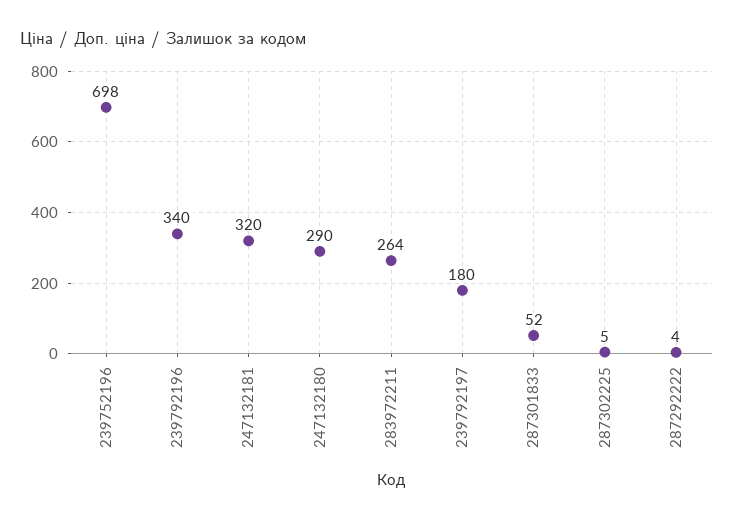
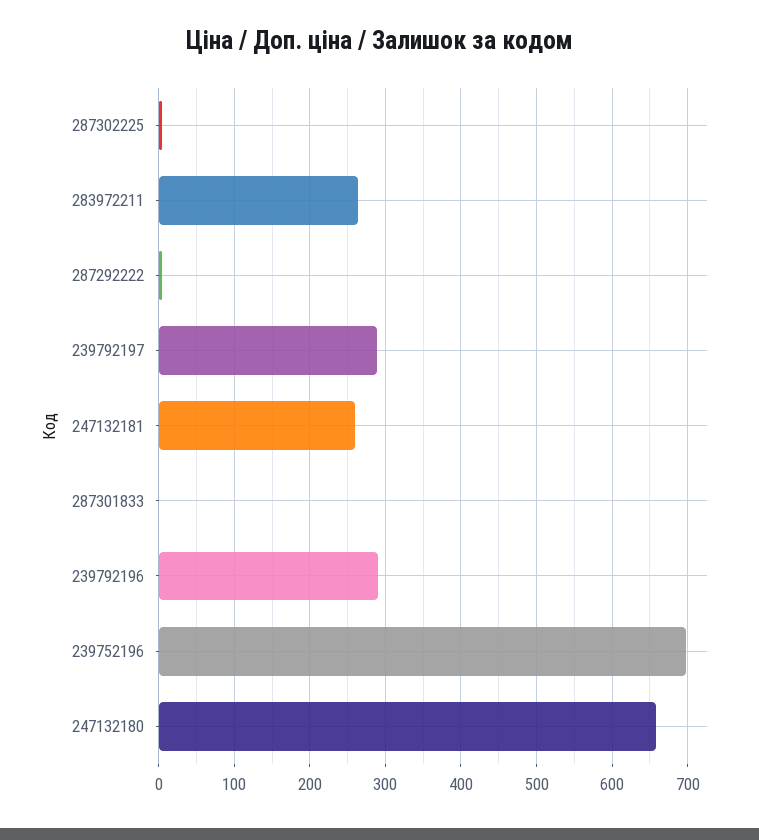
  {
    "239752196": 698,
-   "239792196": 340,
+   "239792196": 290,
-   "247132181": 320,
+   "247132181": 260,
-   "247132180": 290,
+   "247132180": 660,
    "283972211": 264,
-   "239792197": 180,
+   "239792197": 290,
-   "287301833": 52,
+   "287301833": 0,
    "287302225": 5,
    "287292222": 4
  }

